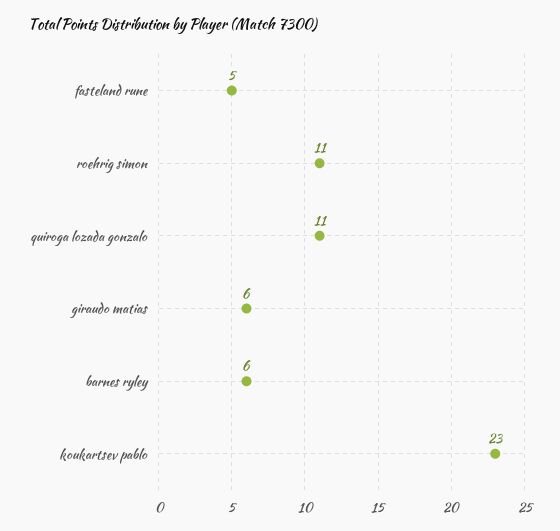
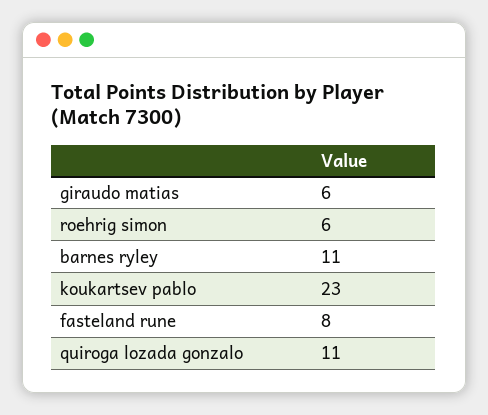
  {
-   "fasteland rune": 5,
+   "fasteland rune": 8,
-   "roehrig simon": 11,
+   "roehrig simon": 6,
    "quiroga lozada gonzalo": 11,
    "giraudo matias": 6,
-   "barnes ryley": 6,
+   "barnes ryley": 11,
    "koukartsev pablo": 23
  }

